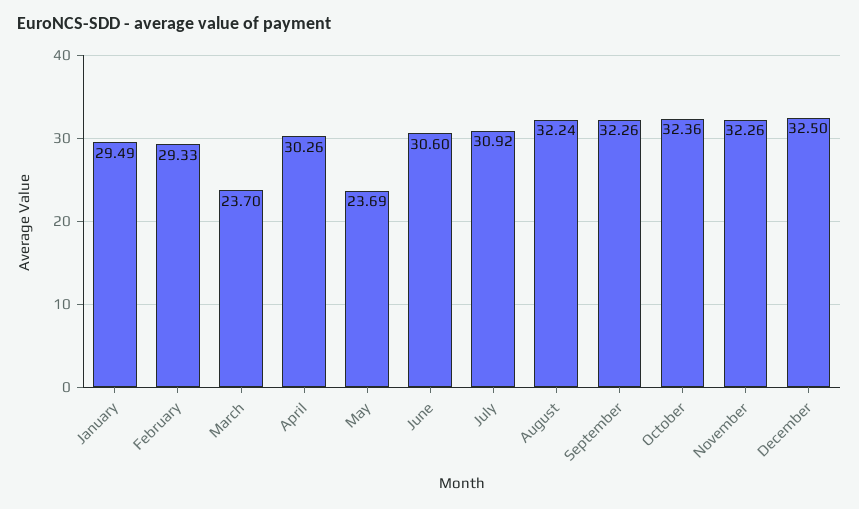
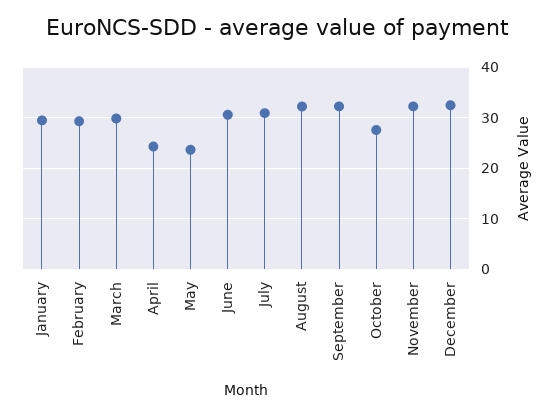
  {
    "January": 29.49,
    "February": 29.33,
-   "March": 23.7,
+   "March": 30,
-   "April": 30.26,
+   "April": 24,
    "May": 23.69,
    "June": 30.6,
    "July": 30.92,
    "August": 32.24,
    "September": 32.26,
-   "October": 32.36,
+   "October": 28,
    "November": 32.26,
    "December": 32.5
  }

